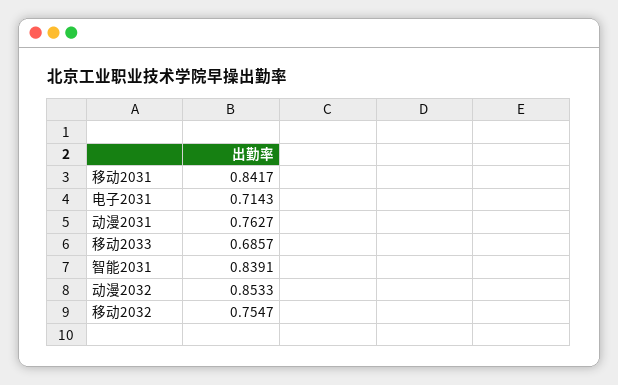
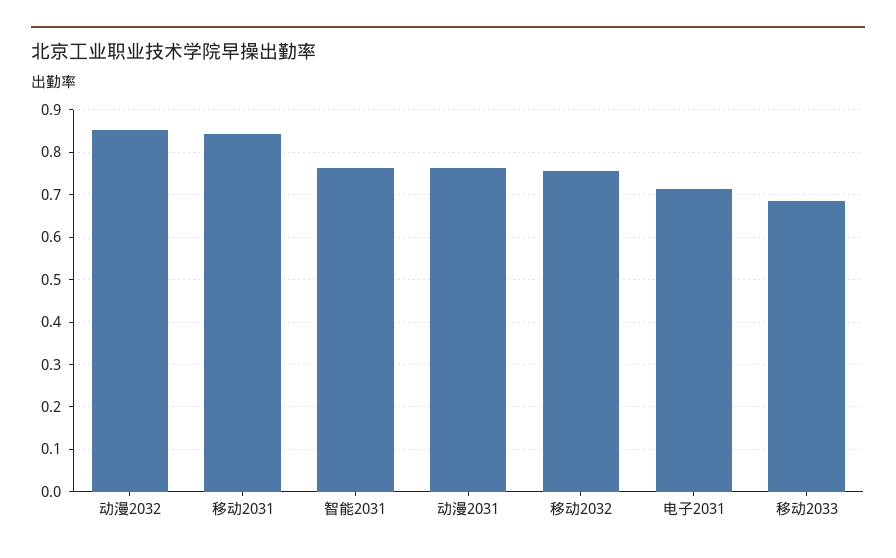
  {
    "移动2031": 0.8417,
    "电子2031": 0.7143,
    "动漫2031": 0.7627,
    "移动2033": 0.6857,
-   "智能2031": 0.8391,
+   "智能2031": 0.76,
    "动漫2032": 0.8533,
    "移动2032": 0.7547
  }

